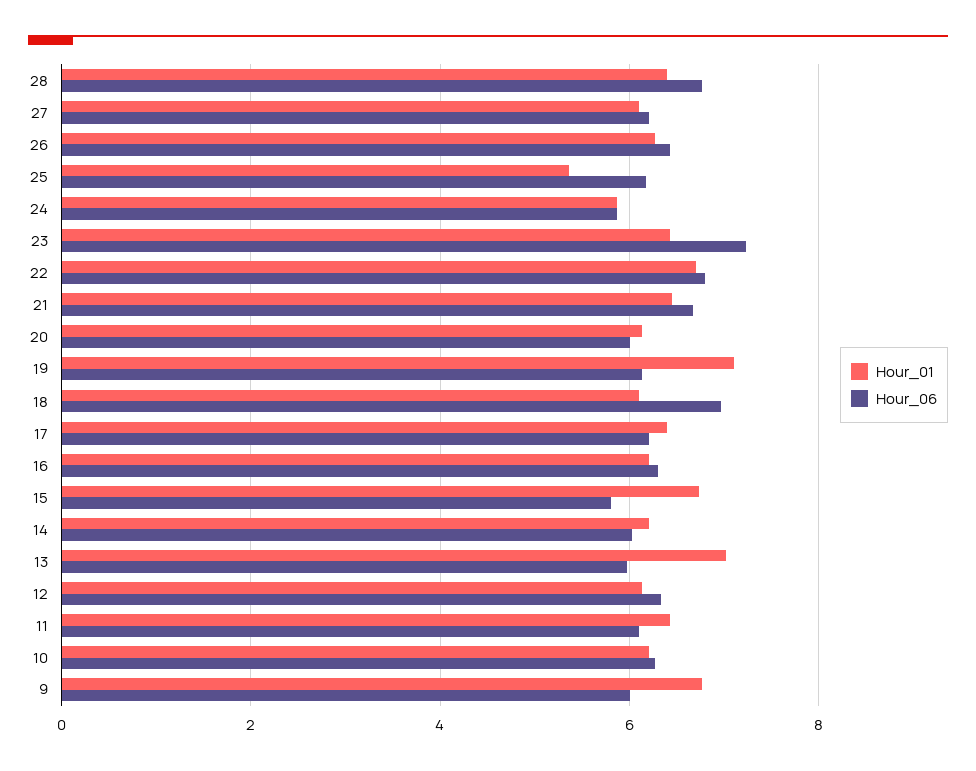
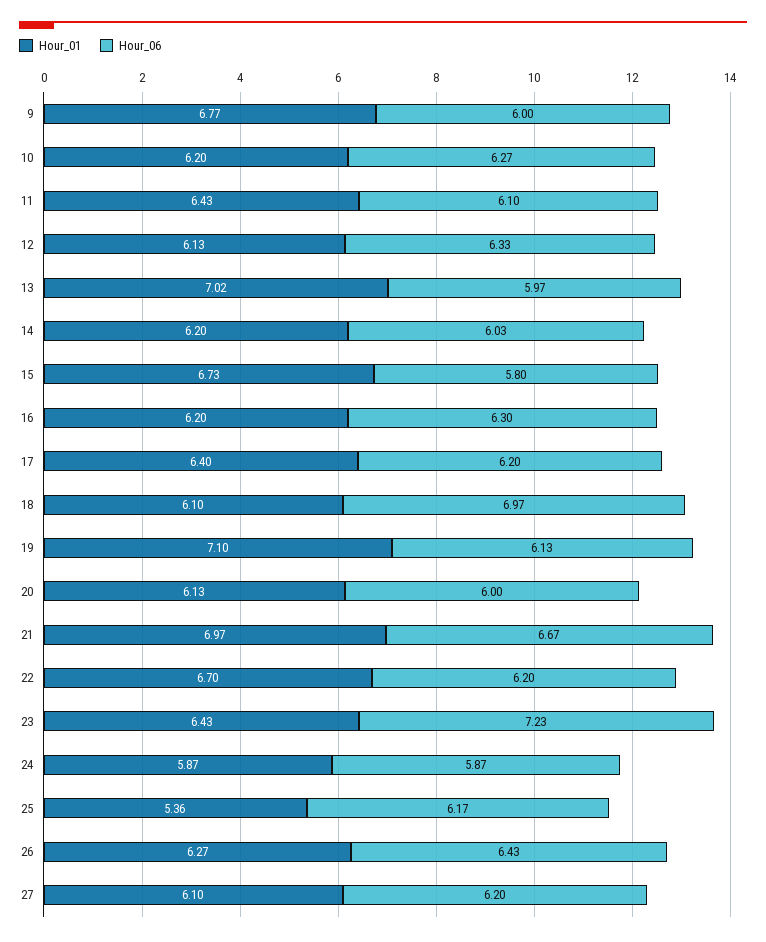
  {
    "Hour_01": {
-     "28": 6.4,
      "27": 6.1,
      "26": 6.27,
      "25": 5.36,
      "24": 5.87,
      "23": 6.43,
      "22": 6.7,
-     "21": 6.4,
+     "21": 6.97,
      "20": 6.13,
      "19": 7.1,
      "18": 6.1,
      "17": 6.4,
      "16": 6.2,
      "15": 6.73,
      "14": 6.2,
      "13": 7.02,
      "12": 6.13,
      "11": 6.43,
      "10": 6.2,
      "9": 6.77
    },
    "Hour_06": {
-     "28": 6.8,
      "27": 6.2,
      "26": 6.43,
      "25": 6.17,
      "24": 5.87,
      "23": 7.23,
-     "22": 6.8,
+     "22": 6.2,
      "21": 6.67,
      "20": 6,
      "19": 6.13,
      "18": 6.97,
      "17": 6.2,
      "16": 6.3,
      "15": 5.8,
      "14": 6.03,
      "13": 5.97,
      "12": 6.33,
      "11": 6.1,
      "10": 6.27,
      "9": 6
    }
  }

